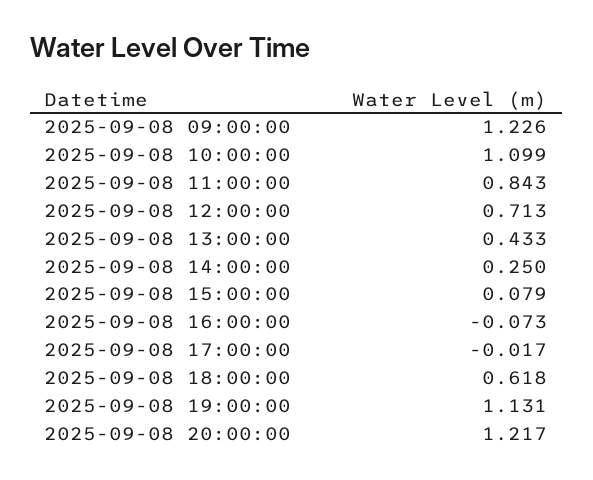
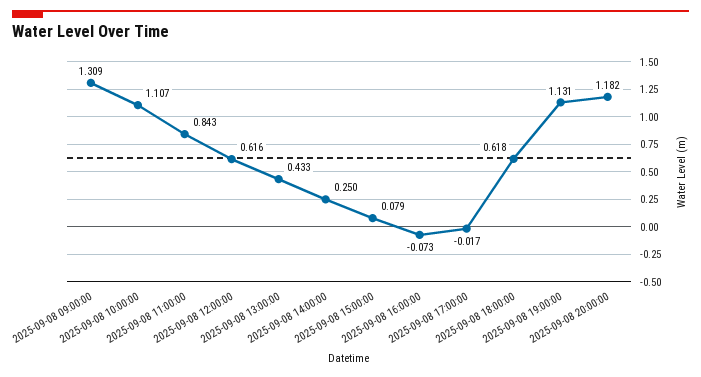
  {
-   "2025-09-08 09:00:00": 1.226,
+   "2025-09-08 09:00:00": 1.309,
-   "2025-09-08 10:00:00": 1.099,
+   "2025-09-08 10:00:00": 1.107,
    "2025-09-08 11:00:00": 0.843,
-   "2025-09-08 12:00:00": 0.713,
+   "2025-09-08 12:00:00": 0.616,
    "2025-09-08 13:00:00": 0.433,
    "2025-09-08 14:00:00": 0.25,
    "2025-09-08 15:00:00": 0.079,
    "2025-09-08 16:00:00": -0.073,
    "2025-09-08 17:00:00": -0.017,
    "2025-09-08 18:00:00": 0.618,
    "2025-09-08 19:00:00": 1.131,
-   "2025-09-08 20:00:00": 1.217
+   "2025-09-08 20:00:00": 1.182
  }

